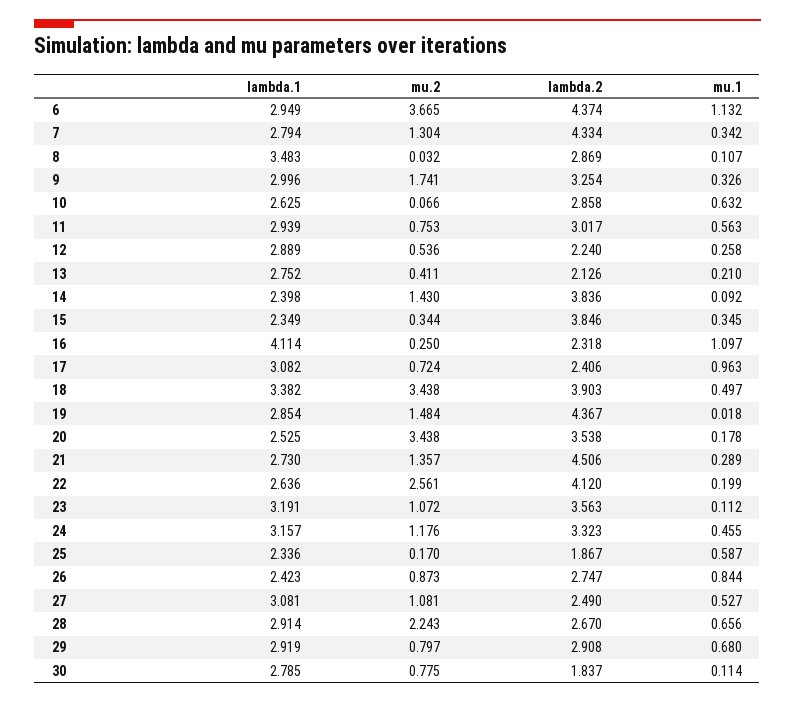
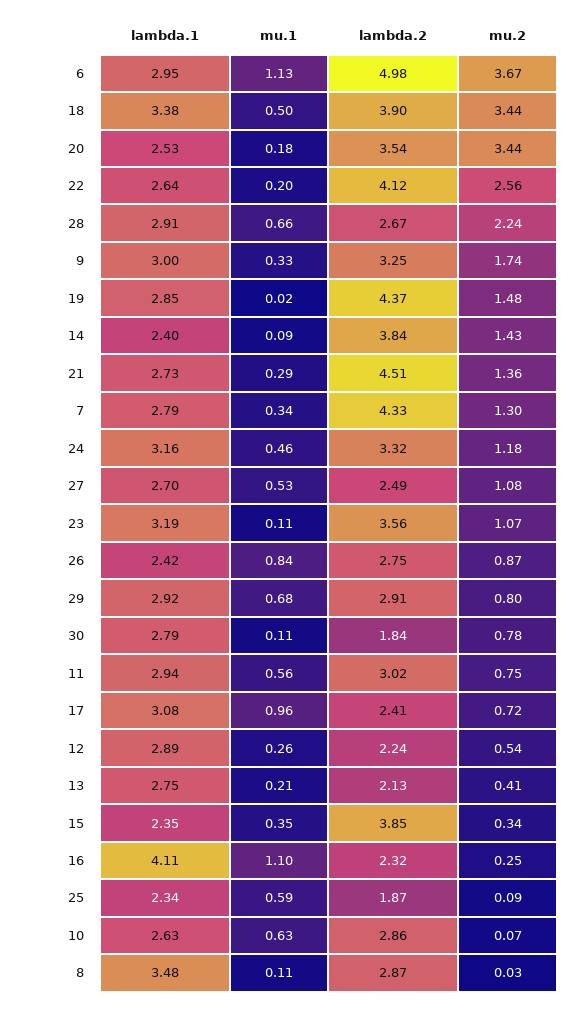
  {
    "lambda.1": {
      "6": 2.949,
      "7": 2.794,
      "8": 3.483,
      "9": 2.996,
      "10": 2.625,
      "11": 2.939,
      "12": 2.889,
      "13": 2.752,
      "14": 2.398,
      "15": 2.349,
      "16": 4.114,
      "17": 3.082,
      "18": 3.382,
      "19": 2.854,
      "20": 2.525,
      "21": 2.73,
      "22": 2.636,
      "23": 3.191,
      "24": 3.157,
      "25": 2.336,
      "26": 2.423,
-     "27": 3.081,
+     "27": 2.7,
      "28": 2.914,
      "29": 2.919,
      "30": 2.785
    },
    "mu.2": {
      "6": 3.665,
      "7": 1.304,
      "8": 0.032,
      "9": 1.741,
      "10": 0.066,
      "11": 0.753,
      "12": 0.536,
      "13": 0.411,
      "14": 1.43,
      "15": 0.344,
      "16": 0.25,
      "17": 0.724,
      "18": 3.438,
      "19": 1.484,
      "20": 3.438,
      "21": 1.357,
      "22": 2.561,
      "23": 1.072,
      "24": 1.176,
-     "25": 0.17,
+     "25": 0.09,
      "26": 0.873,
      "27": 1.081,
      "28": 2.243,
      "29": 0.797,
      "30": 0.775
    },
    "lambda.2": {
-     "6": 4.374,
+     "6": 4.98,
      "7": 4.334,
      "8": 2.869,
      "9": 3.254,
      "10": 2.858,
      "11": 3.017,
      "12": 2.24,
      "13": 2.126,
      "14": 3.836,
      "15": 3.846,
      "16": 2.318,
      "17": 2.406,
      "18": 3.903,
      "19": 4.367,
      "20": 3.538,
      "21": 4.506,
      "22": 4.12,
      "23": 3.563,
      "24": 3.323,
      "25": 1.867,
      "26": 2.747,
      "27": 2.49,
      "28": 2.67,
      "29": 2.908,
      "30": 1.837
    },
    "mu.1": {
      "6": 1.132,
      "7": 0.342,
      "8": 0.107,
      "9": 0.326,
      "10": 0.632,
      "11": 0.563,
      "12": 0.258,
      "13": 0.21,
      "14": 0.092,
      "15": 0.345,
      "16": 1.097,
      "17": 0.963,
      "18": 0.497,
      "19": 0.018,
      "20": 0.178,
      "21": 0.289,
      "22": 0.199,
      "23": 0.112,
      "24": 0.455,
      "25": 0.587,
      "26": 0.844,
      "27": 0.527,
      "28": 0.656,
      "29": 0.68,
      "30": 0.114
    }
  }

